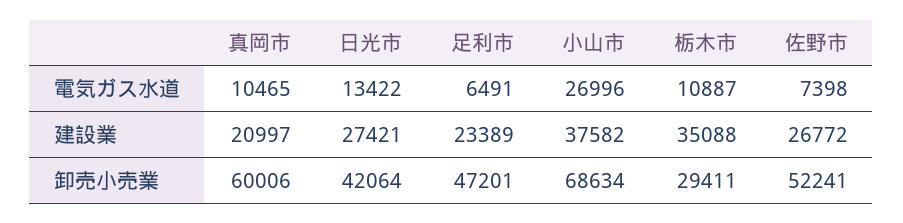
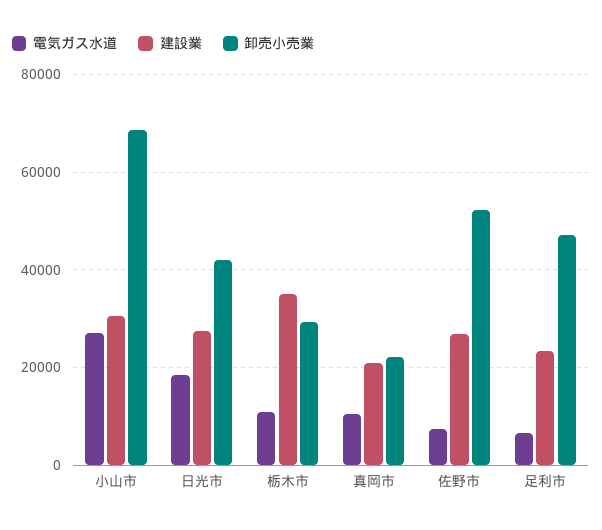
  {
    "電気ガス水道": {
      "真岡市": 10465,
-     "日光市": 13422,
+     "日光市": 18000,
      "足利市": 6491,
      "小山市": 26996,
      "栃木市": 10887,
      "佐野市": 7398
    },
    "建設業": {
      "真岡市": 20997,
      "日光市": 27421,
      "足利市": 23389,
-     "小山市": 37582,
+     "小山市": 30000,
      "栃木市": 35088,
      "佐野市": 26772
    },
    "卸売小売業": {
-     "真岡市": 60006,
+     "真岡市": 22000,
      "日光市": 42064,
      "足利市": 47201,
      "小山市": 68634,
      "栃木市": 29411,
      "佐野市": 52241
    }
  }

